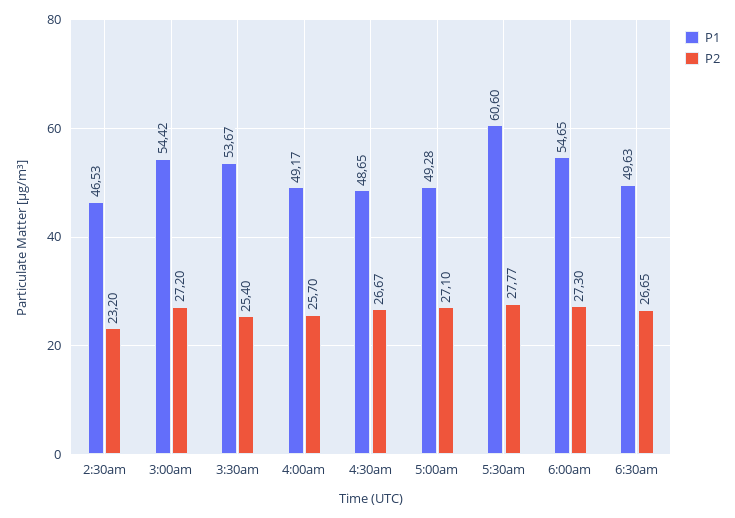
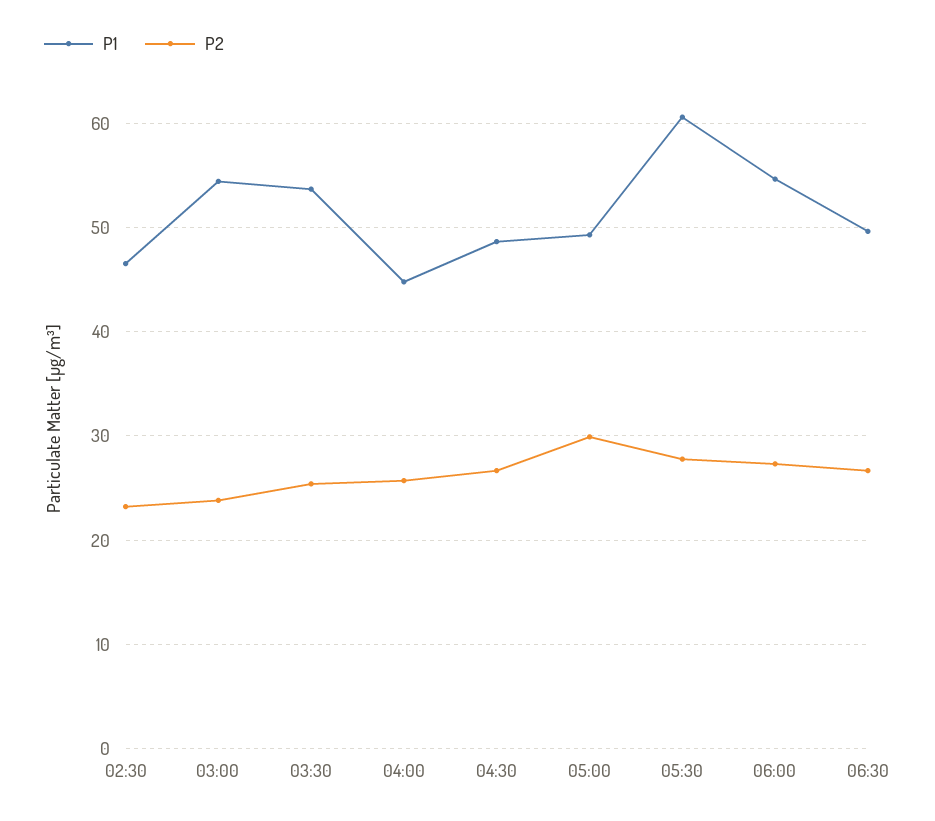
  {
    "P1": {
      "2:30am": 46.53,
      "3:00am": 54.42,
      "3:30am": 53.67,
-     "4:00am": 49.17,
+     "4:00am": 45,
      "4:30am": 48.65,
      "5:00am": 49.28,
      "5:30am": 60.6,
      "6:00am": 54.65,
      "6:30am": 49.63
    },
    "P2": {
      "2:30am": 23.2,
-     "3:00am": 27.2,
+     "3:00am": 24,
      "3:30am": 25.4,
      "4:00am": 25.7,
      "4:30am": 26.67,
-     "5:00am": 27.1,
+     "5:00am": 30,
      "5:30am": 27.77,
      "6:00am": 27.3,
      "6:30am": 26.65
    }
  }

